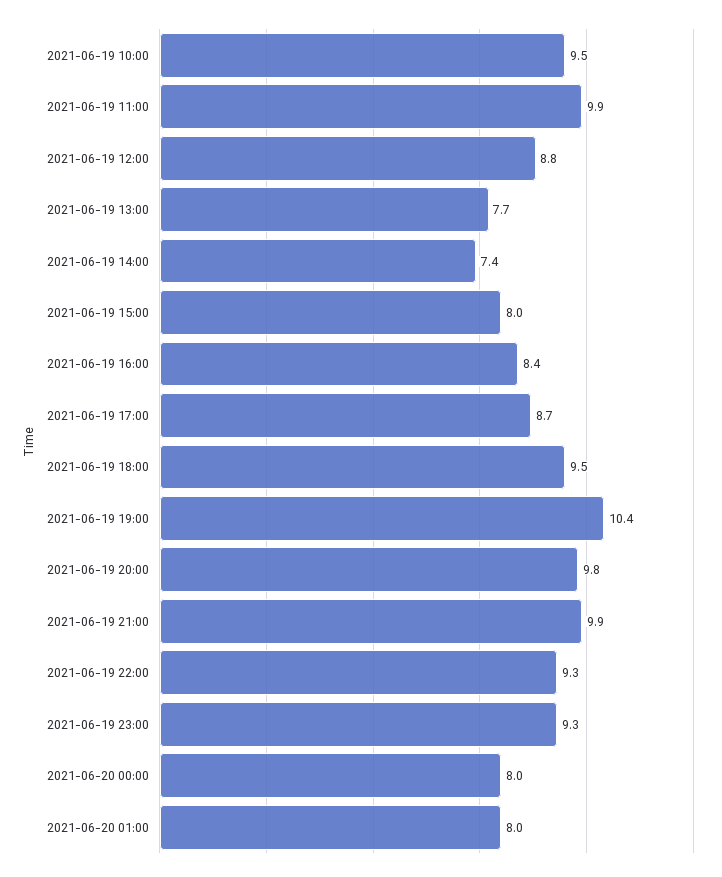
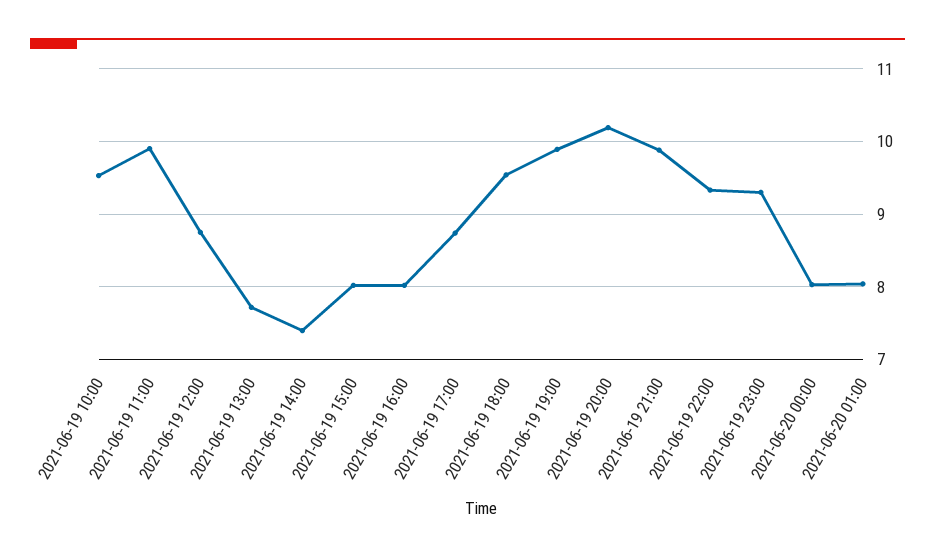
  {
    "2021-06-19 10:00": 9.5,
    "2021-06-19 11:00": 9.9,
    "2021-06-19 12:00": 8.8,
    "2021-06-19 13:00": 7.7,
    "2021-06-19 14:00": 7.4,
    "2021-06-19 15:00": 8,
-   "2021-06-19 16:00": 8.4,
+   "2021-06-19 16:00": 8,
    "2021-06-19 17:00": 8.7,
    "2021-06-19 18:00": 9.5,
-   "2021-06-19 19:00": 10.4,
+   "2021-06-19 19:00": 9.9,
-   "2021-06-19 20:00": 9.8,
+   "2021-06-19 20:00": 10.2,
    "2021-06-19 21:00": 9.9,
    "2021-06-19 22:00": 9.3,
    "2021-06-19 23:00": 9.3,
    "2021-06-20 00:00": 8,
    "2021-06-20 01:00": 8
  }

